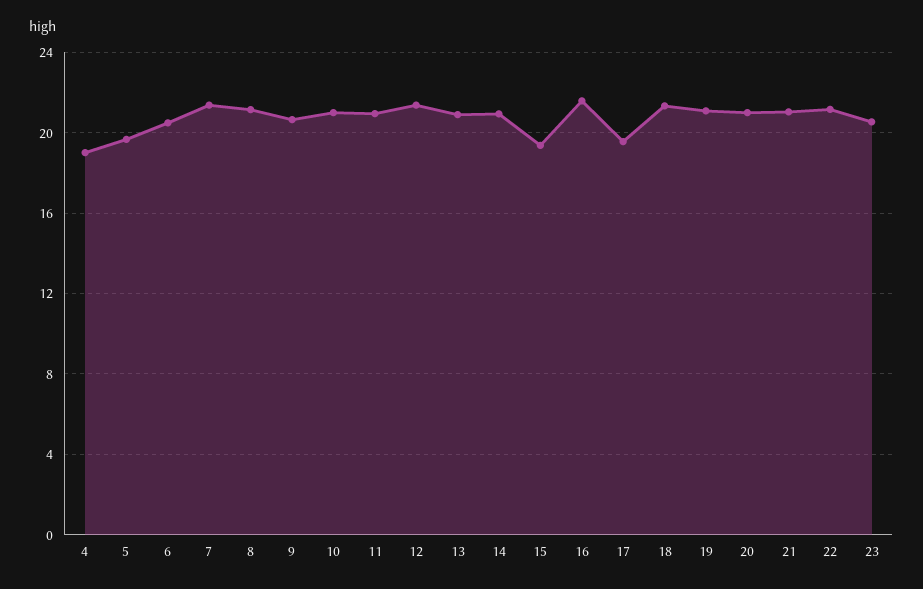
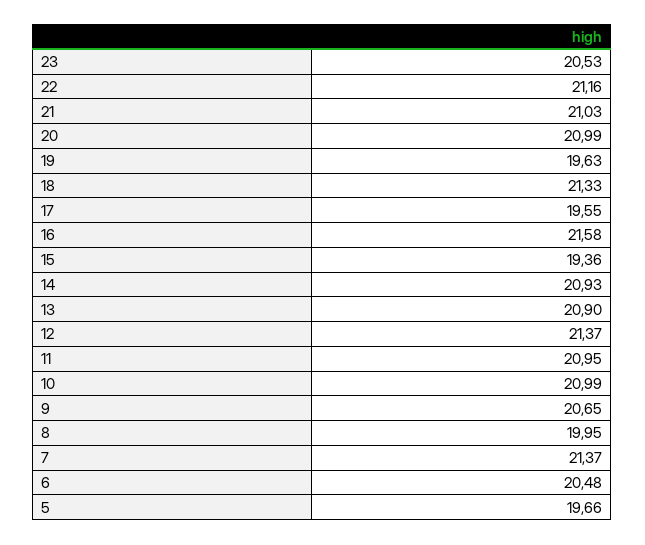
  {
-   "4": 19,
    "5": 19.66,
    "6": 20.48,
    "7": 21.37,
-   "8": 21,
+   "8": 19.95,
    "9": 20.65,
    "10": 20.99,
    "11": 20.95,
    "12": 21.37,
    "13": 20.9,
    "14": 20.93,
    "15": 19.36,
    "16": 21.58,
    "17": 19.55,
    "18": 21.33,
-   "19": 21,
+   "19": 19.63,
    "20": 20.99,
    "21": 21.03,
    "22": 21.16,
    "23": 20.53
  }

